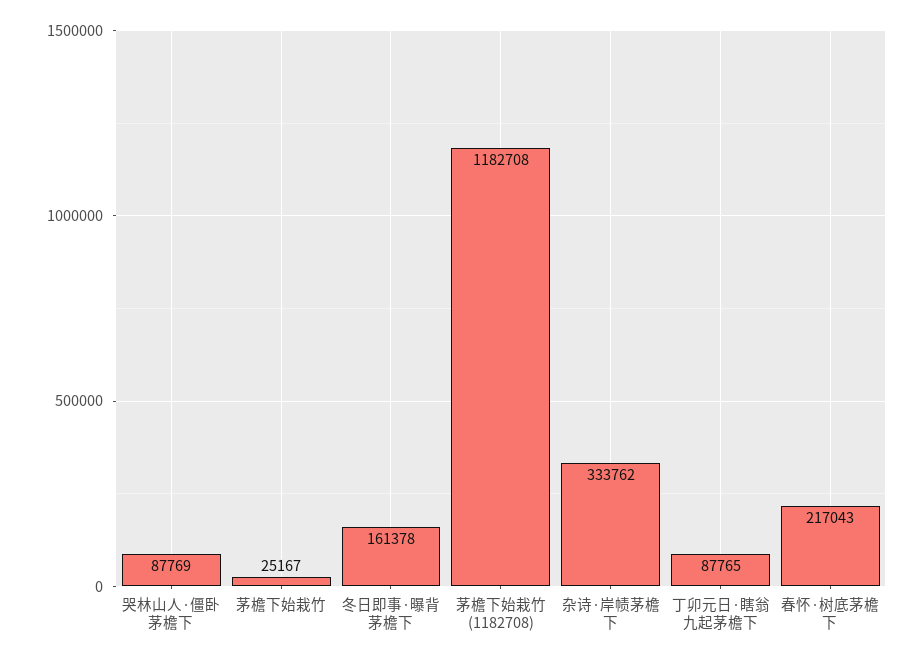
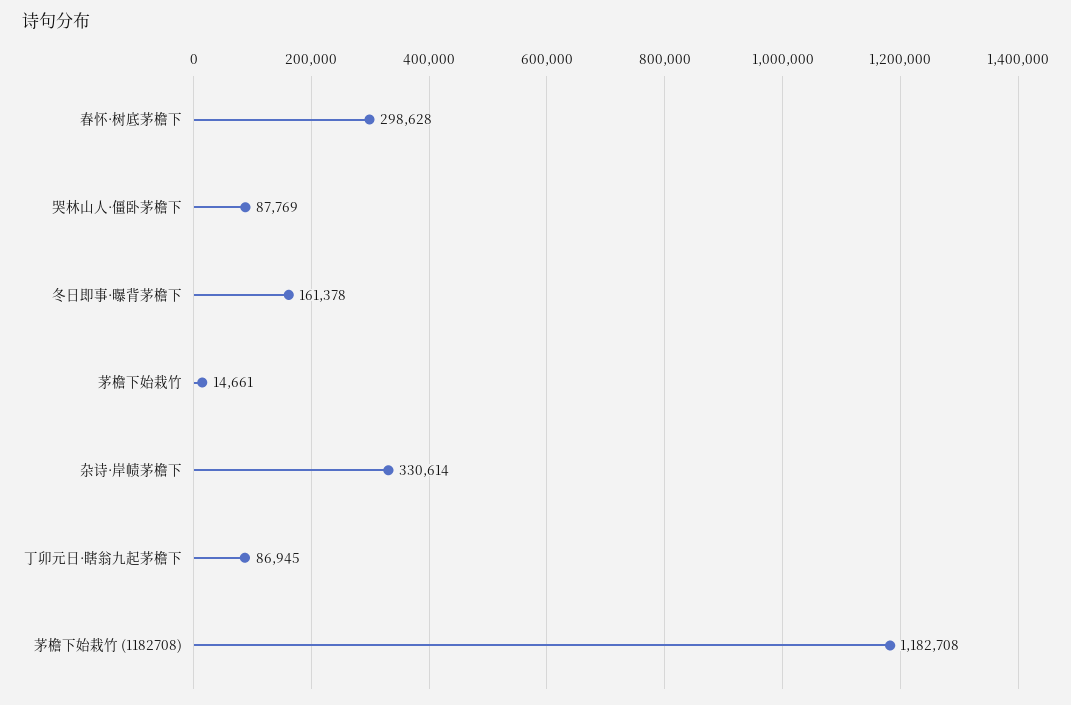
  {
    "哭林山人·僵卧茅檐下": 87769,
-   "茅檐下始栽竹": 25167,
+   "茅檐下始栽竹": 14661,
    "冬日即事·曝背茅檐下": 161378,
    "茅檐下始栽竹 (1182708)": 1182708,
-   "杂诗·岸帻茅檐下": 333762,
+   "杂诗·岸帻茅檐下": 330614,
-   "丁卯元日·瞎翁九起茅檐下": 87765,
+   "丁卯元日·瞎翁九起茅檐下": 86945,
-   "春怀·树底茅檐下": 217043
+   "春怀·树底茅檐下": 298628
  }

